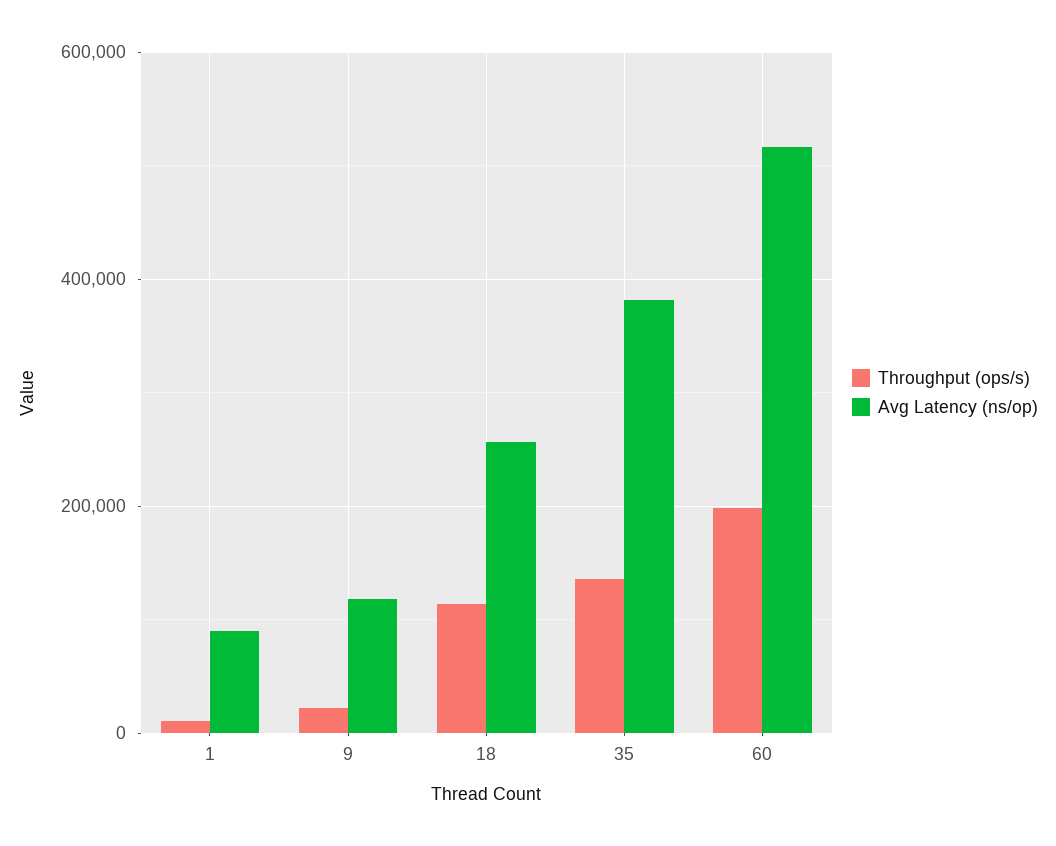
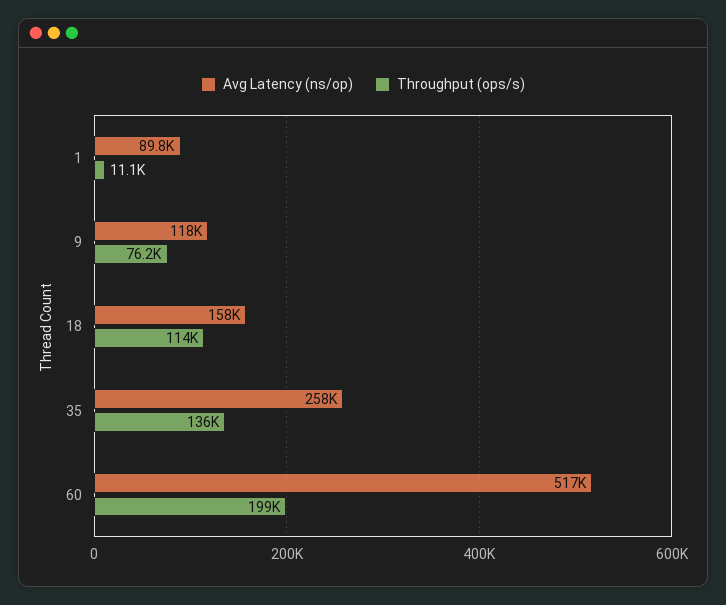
  {
    "Throughput (ops/s)": {
      "1": 11100,
-     "9": 20000,
+     "9": 76200,
      "18": 114000,
      "35": 136000,
      "60": 199000
    },
    "Avg Latency (ns/op)": {
      "1": 89800,
      "9": 118000,
-     "18": 260000,
+     "18": 158000,
-     "35": 380000,
+     "35": 258000,
      "60": 517000
    }
  }

